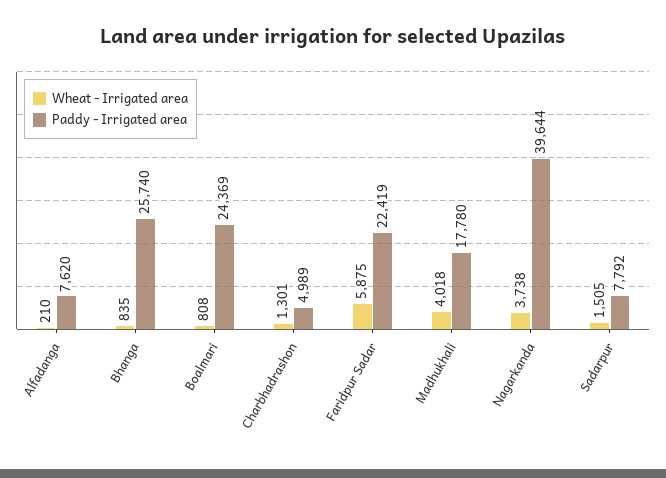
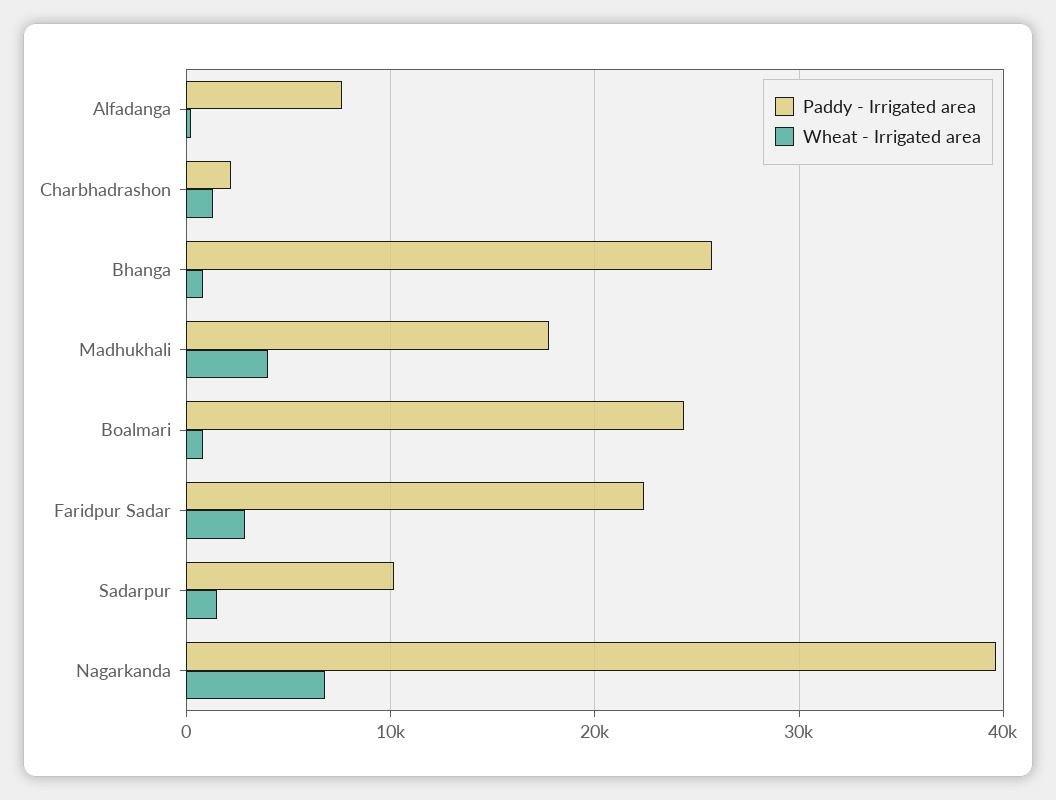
  {
    "Wheat - Irrigated area": {
      "Alfadanga": 210,
      "Bhanga": 835,
      "Boalmari": 808,
      "Charbhadrashon": 1301,
-     "Faridpur Sadar": 5875,
+     "Faridpur Sadar": 3000,
      "Madhukhali": 4018,
-     "Nagarkanda": 3738,
+     "Nagarkanda": 7000,
      "Sadarpur": 1505
    },
    "Paddy - Irrigated area": {
      "Alfadanga": 7620,
      "Bhanga": 25740,
      "Boalmari": 24369,
-     "Charbhadrashon": 4989,
+     "Charbhadrashon": 2000,
      "Faridpur Sadar": 22419,
      "Madhukhali": 17780,
      "Nagarkanda": 39644,
-     "Sadarpur": 7792
+     "Sadarpur": 10000
    }
  }

